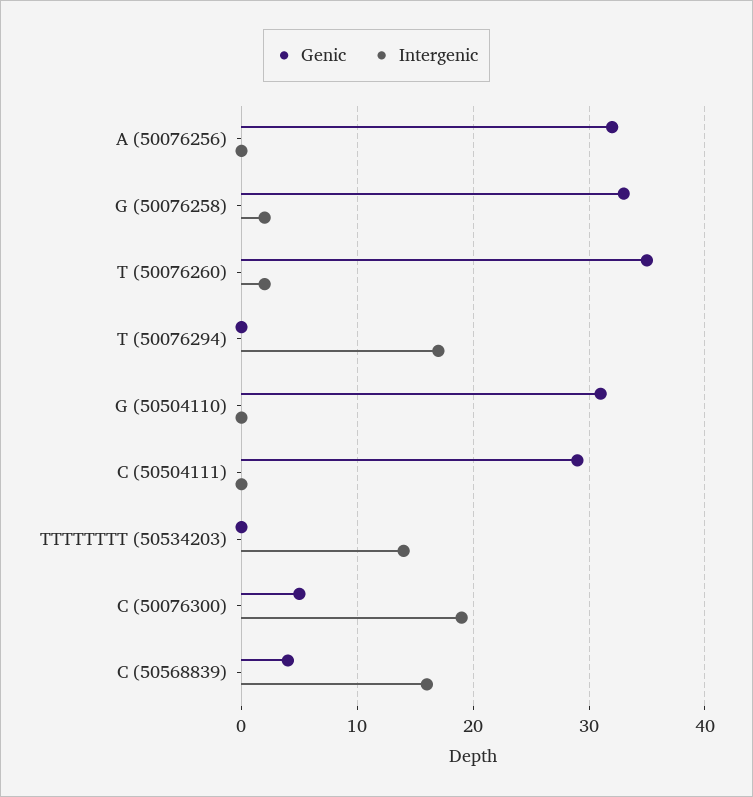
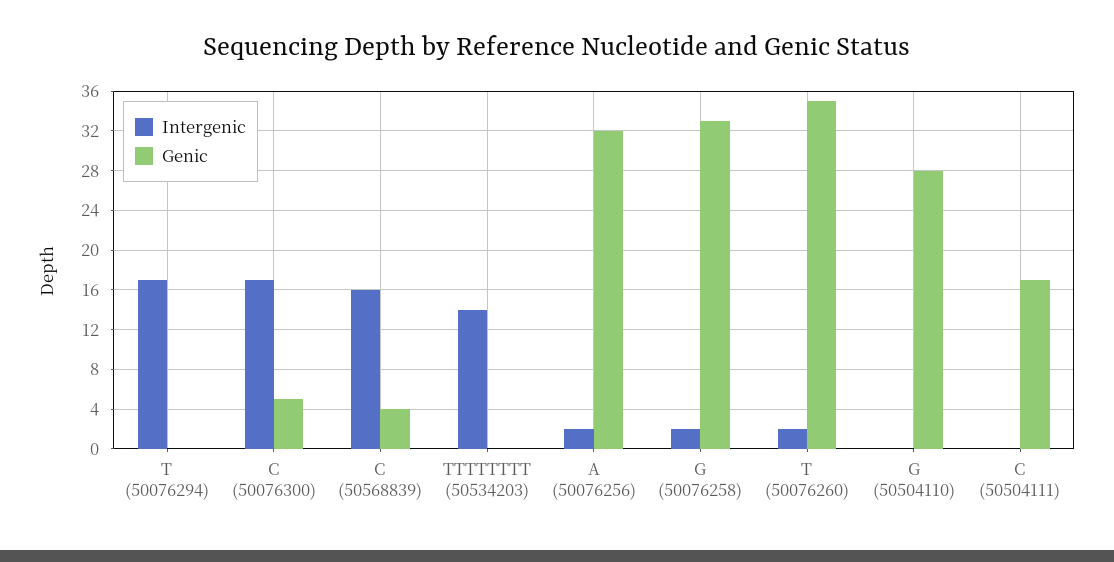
  {
    "Genic": {
      "A (50076256)": 32,
      "G (50076258)": 33,
      "T (50076260)": 35,
      "T (50076294)": 0,
-     "G (50504110)": 31,
+     "G (50504110)": 28,
-     "C (50504111)": 29,
+     "C (50504111)": 17,
      "TTTTTTTT (50534203)": 0,
      "C (50076300)": 5,
      "C (50568839)": 4
    },
    "Intergenic": {
-     "A (50076256)": 0,
+     "A (50076256)": 2,
      "G (50076258)": 2,
      "T (50076260)": 2,
      "T (50076294)": 17,
      "G (50504110)": 0,
      "C (50504111)": 0,
      "TTTTTTTT (50534203)": 14,
-     "C (50076300)": 19,
+     "C (50076300)": 17,
      "C (50568839)": 16
    }
  }

